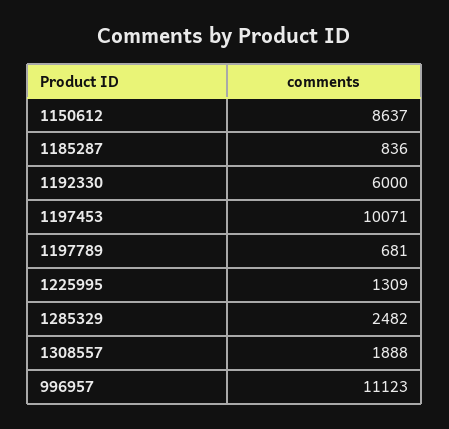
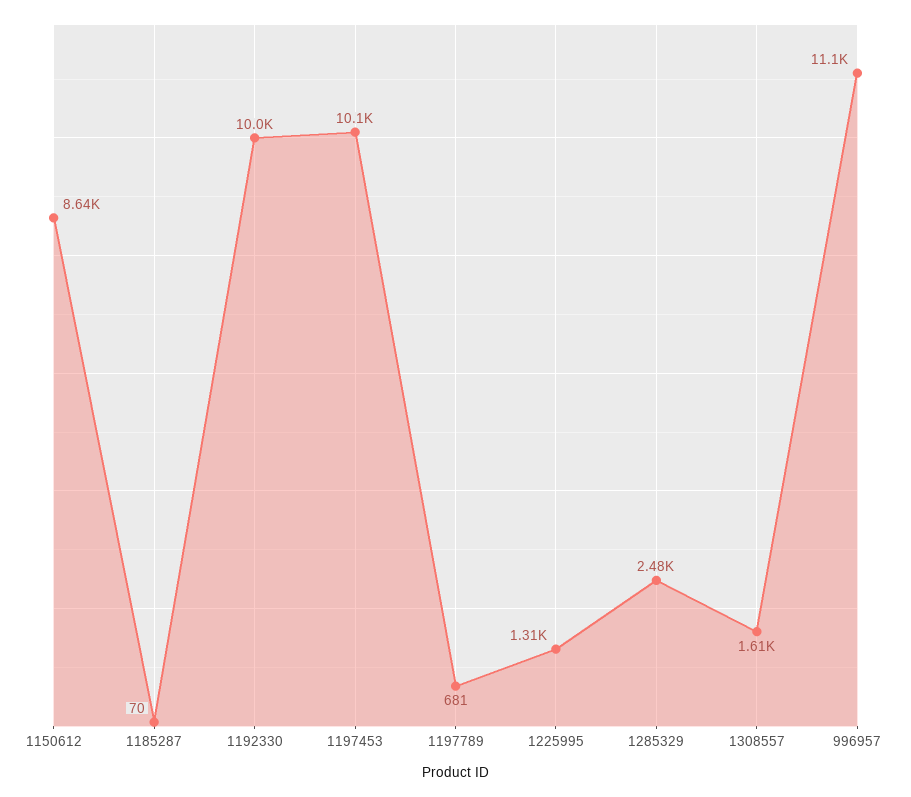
  {
    "1150612": 8637,
-   "1185287": 836,
+   "1185287": 70,
-   "1192330": 6000,
+   "1192330": 10000,
    "1197453": 10071,
    "1197789": 681,
    "1225995": 1309,
    "1285329": 2482,
-   "1308557": 1888,
+   "1308557": 1610,
    "996957": 11123
  }

